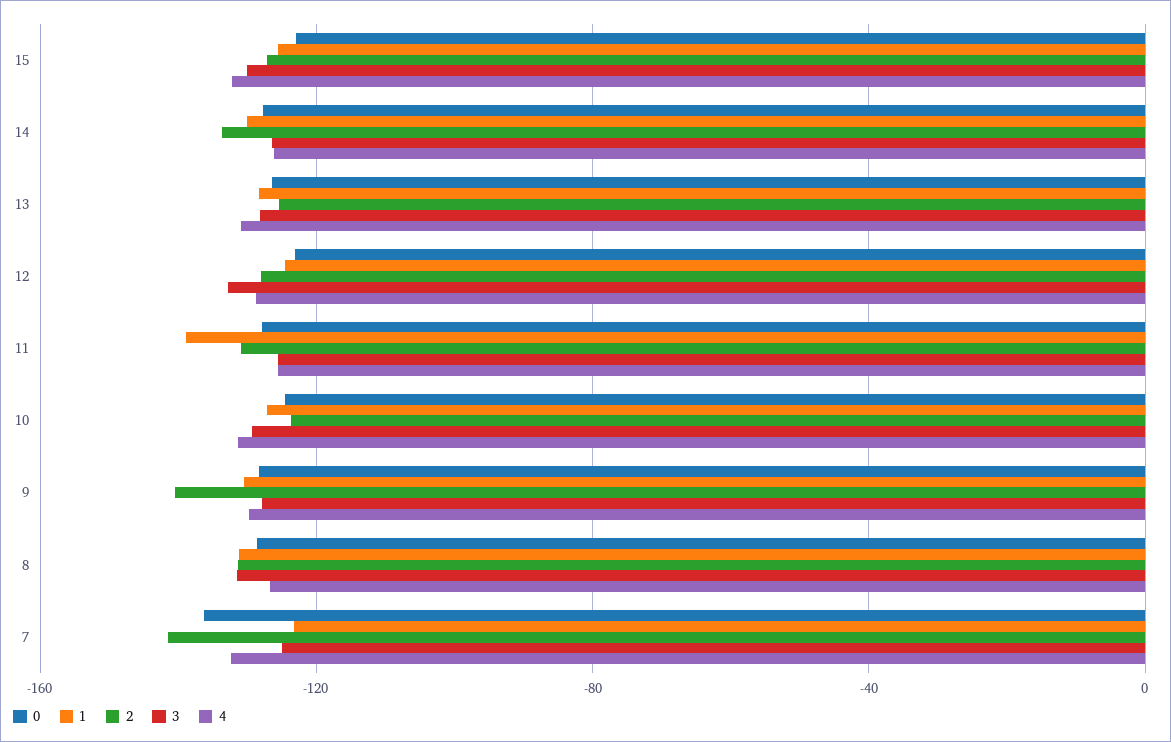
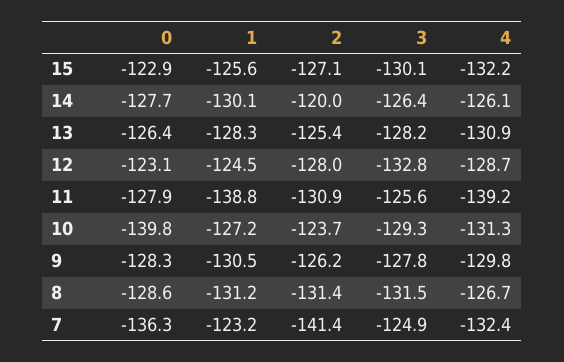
  {
    "0": {
      "15": -122.9,
      "14": -127.7,
      "13": -126.4,
      "12": -123.1,
      "11": -127.9,
-     "10": -125,
+     "10": -139.8,
      "9": -128.3,
      "8": -128.6,
      "7": -136.3
    },
    "1": {
      "15": -125.6,
      "14": -130.1,
      "13": -128.3,
      "12": -124.5,
      "11": -138.8,
      "10": -127.2,
      "9": -130.5,
      "8": -131.2,
      "7": -123.2
    },
    "2": {
      "15": -127.1,
-     "14": -135,
+     "14": -120,
      "13": -125.4,
      "12": -128,
      "11": -130.9,
      "10": -123.7,
-     "9": -140,
+     "9": -126.2,
      "8": -131.4,
      "7": -141.4
    },
    "3": {
      "15": -130.1,
      "14": -126.4,
      "13": -128.2,
      "12": -132.8,
      "11": -125.6,
      "10": -129.3,
      "9": -127.8,
      "8": -131.5,
      "7": -124.9
    },
    "4": {
      "15": -132.2,
      "14": -126.1,
      "13": -130.9,
      "12": -128.7,
-     "11": -125,
+     "11": -139.2,
      "10": -131.3,
      "9": -129.8,
      "8": -126.7,
      "7": -132.4
    }
  }

